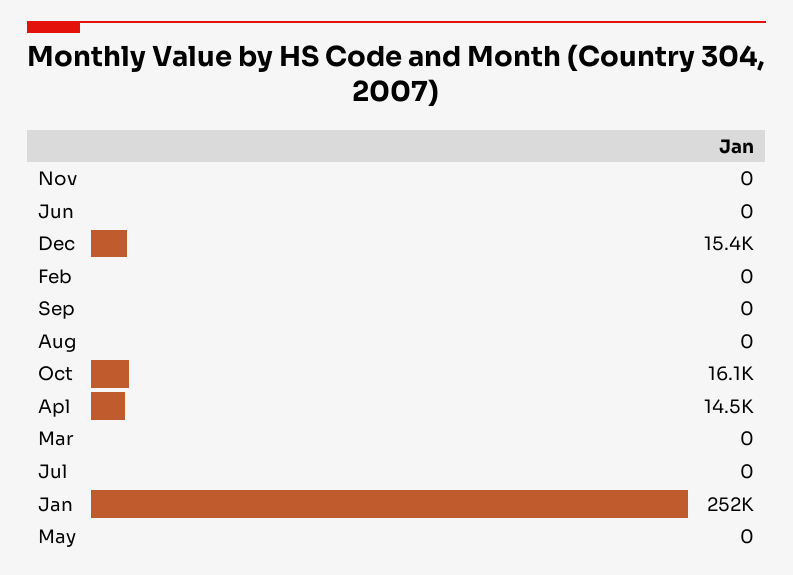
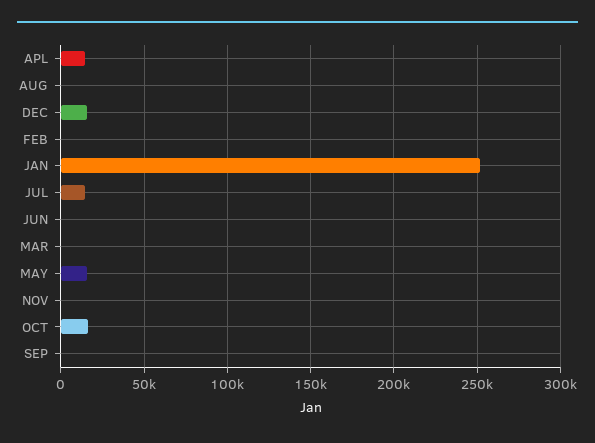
  {
    "Nov": 0,
    "Jun": 0,
    "Dec": 15400,
    "Feb": 0,
    "Sep": 0,
    "Aug": 0,
    "Oct": 16100,
    "Apl": 14500,
    "Mar": 0,
-   "Jul": 0,
+   "Jul": 15000,
    "Jan": 252000,
-   "May": 0
+   "May": 15000
  }

